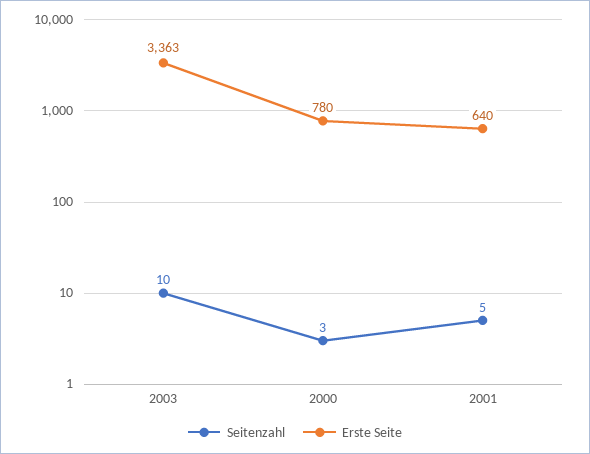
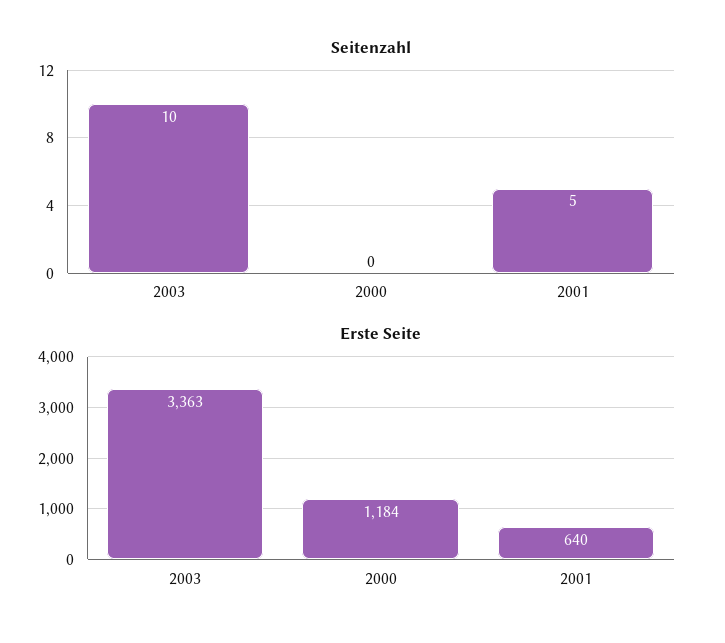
  {
    "Seitenzahl": {
      "2003": 10,
-     "2000": 3,
+     "2000": 0,
      "2001": 5
    },
    "Erste Seite": {
      "2003": 3363,
-     "2000": 780,
+     "2000": 1184,
      "2001": 640
    }
  }

